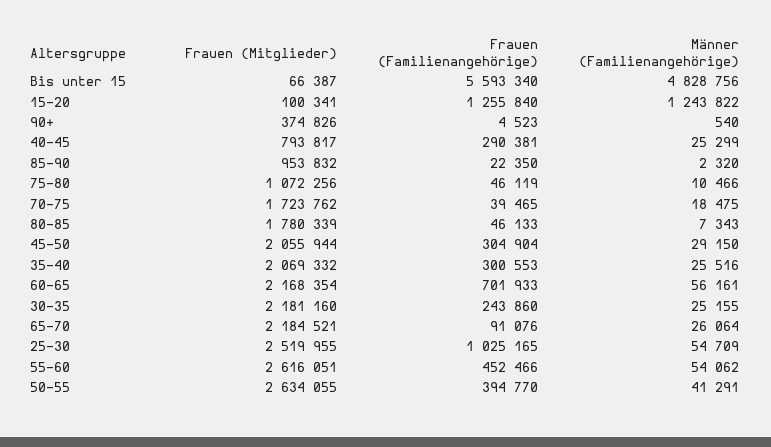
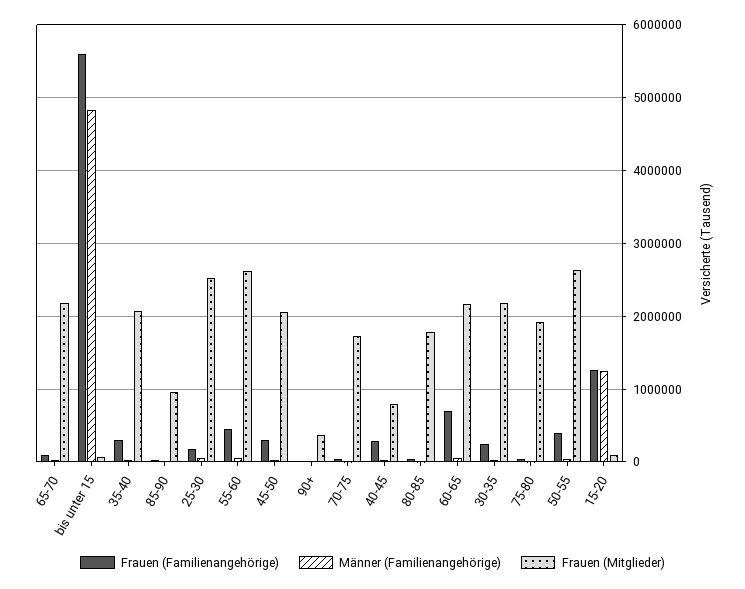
  {
    "Frauen (Mitglieder)": {
      "Bis unter 15": 66387,
      "15-20": 100341,
      "90+": 374826,
      "40-45": 793817,
      "85-90": 953832,
-     "75-80": 1072256,
+     "75-80": 1900000,
      "70-75": 1723762,
      "80-85": 1780339,
      "45-50": 2055944,
      "35-40": 2069332,
      "60-65": 2168354,
      "30-35": 2181160,
      "65-70": 2184521,
      "25-30": 2519955,
      "55-60": 2616051,
      "50-55": 2634055
    },
    "Frauen (Familienangehörige)": {
      "Bis unter 15": 5593340,
      "15-20": 1255840,
      "90+": 4523,
      "40-45": 290381,
      "85-90": 22350,
      "75-80": 46119,
      "70-75": 39465,
      "80-85": 46133,
      "45-50": 304904,
      "35-40": 300553,
      "60-65": 701933,
      "30-35": 243860,
      "65-70": 91076,
-     "25-30": 1025165,
+     "25-30": 200000,
      "55-60": 452466,
      "50-55": 394770
    },
    "Männer (Familienangehörige)": {
      "Bis unter 15": 4828756,
      "15-20": 1243822,
      "90+": 540,
      "40-45": 25299,
      "85-90": 2320,
      "75-80": 10466,
      "70-75": 18475,
      "80-85": 7343,
      "45-50": 29150,
      "35-40": 25516,
      "60-65": 56161,
      "30-35": 25155,
      "65-70": 26064,
      "25-30": 54709,
      "55-60": 54062,
      "50-55": 41291
    }
  }

